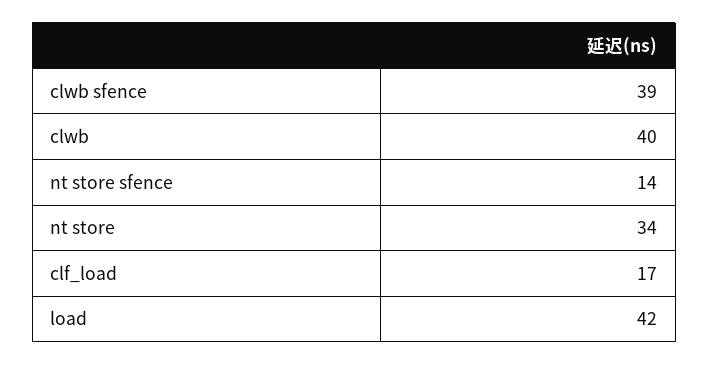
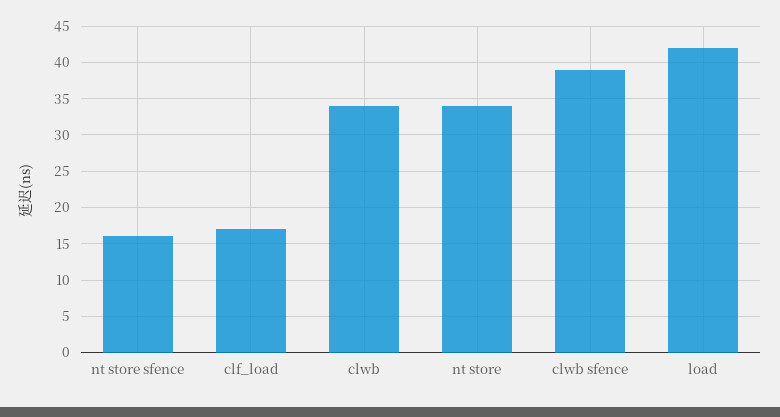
  {
    "clwb sfence": 39,
-   "clwb": 40,
+   "clwb": 34,
-   "nt store sfence": 14,
+   "nt store sfence": 16,
    "nt store": 34,
    "clf_load": 17,
    "load": 42
  }

